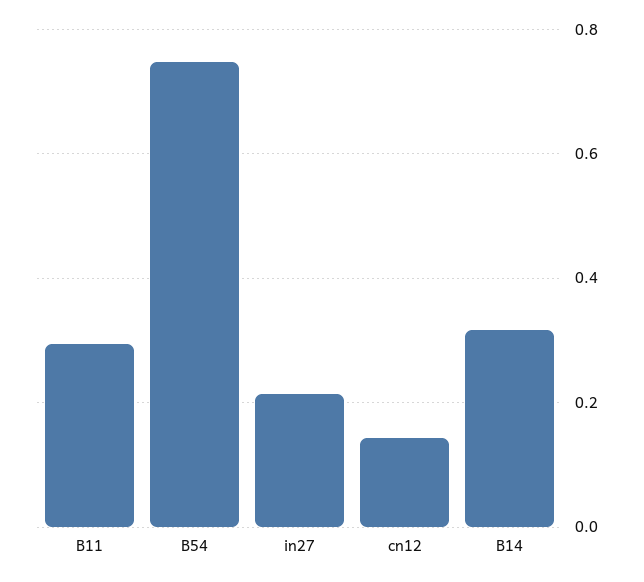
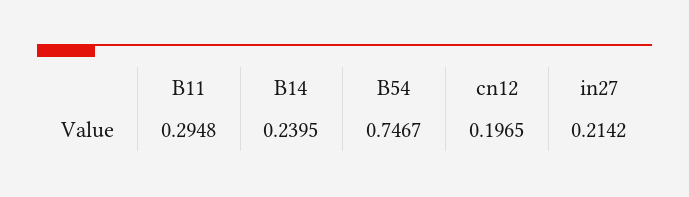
  {
    "B11": 0.2948,
    "B54": 0.7467,
    "in27": 0.2142,
-   "cn12": 0.14,
+   "cn12": 0.1965,
-   "B14": 0.32
+   "B14": 0.2395
  }

